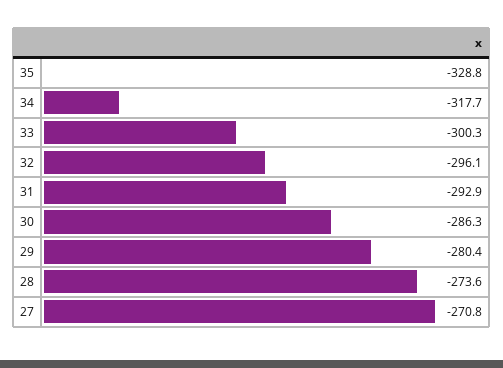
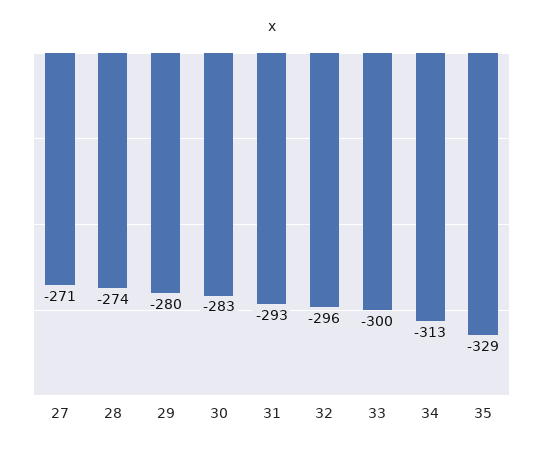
  {
    "35": -328.8,
-   "34": -317.7,
+   "34": -313,
    "33": -300.3,
    "32": -296.1,
    "31": -292.9,
-   "30": -286.3,
+   "30": -283,
    "29": -280.4,
    "28": -273.6,
    "27": -270.8
  }

